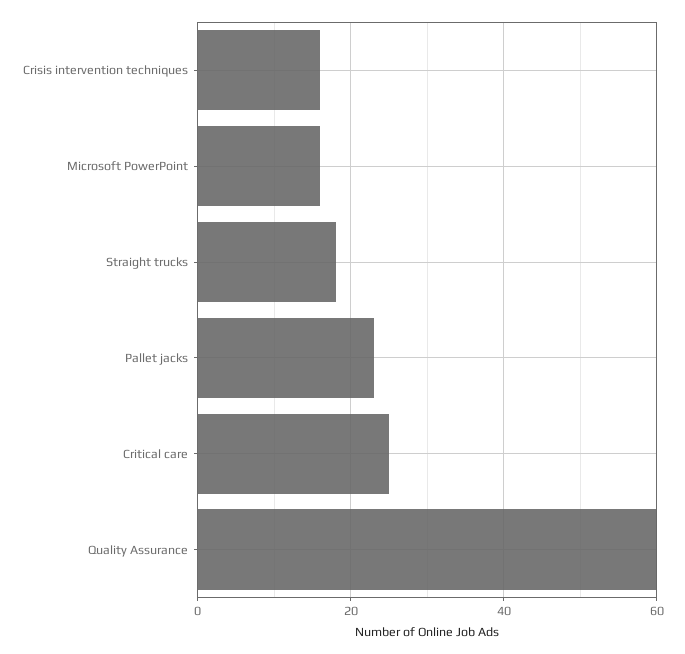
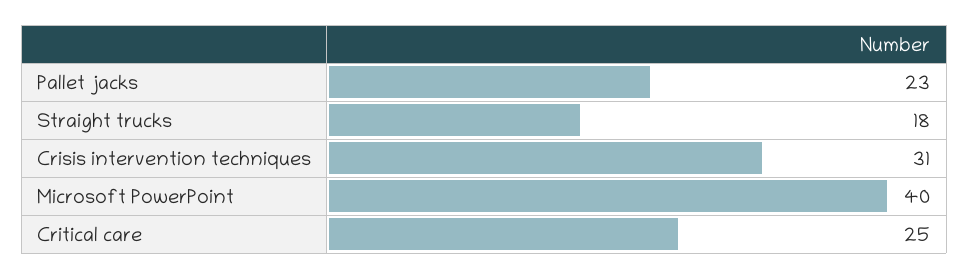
  {
-   "Crisis intervention techniques": 15,
+   "Crisis intervention techniques": 31,
-   "Microsoft PowerPoint": 15,
+   "Microsoft PowerPoint": 40,
    "Straight trucks": 18,
    "Pallet jacks": 23,
-   "Critical care": 25,
+   "Critical care": 25
-   "Quality Assurance": 60
  }

